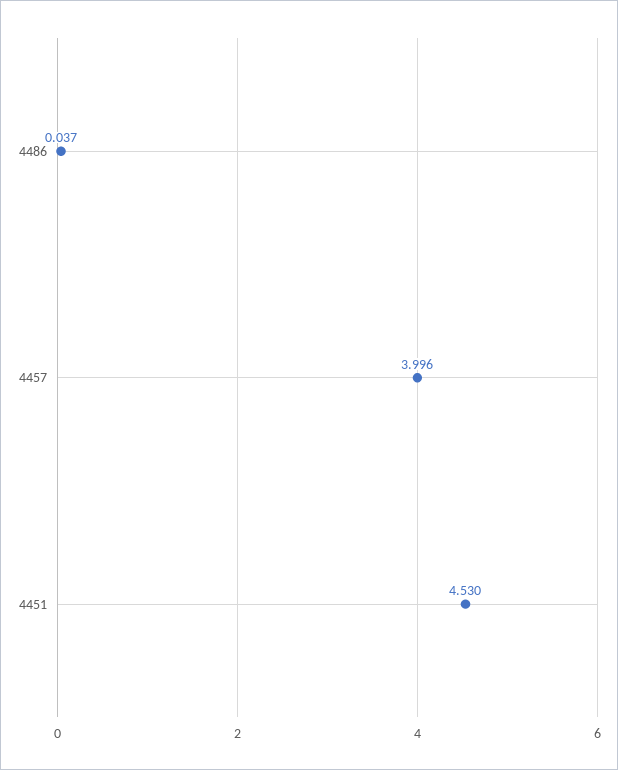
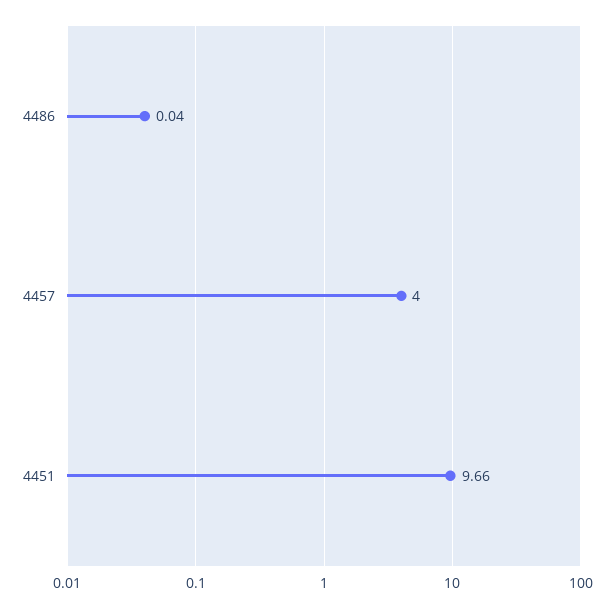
  {
    "4486": 0.037,
    "4457": 3.996,
-   "4451": 4.53
+   "4451": 9.66
  }

